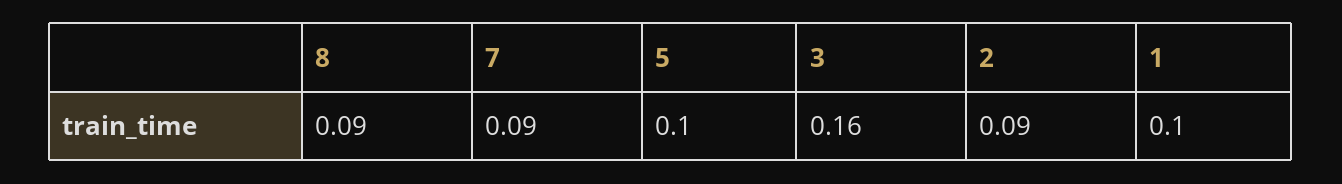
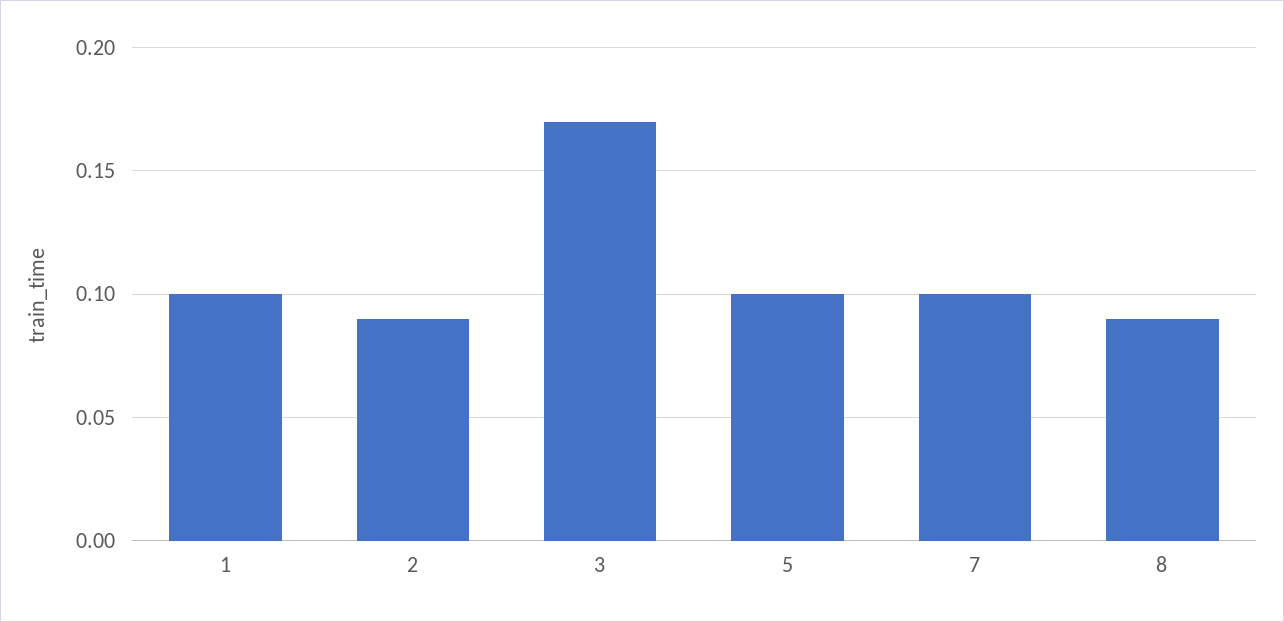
  {
    "8": 0.09,
-   "7": 0.09,
+   "7": 0.1,
    "5": 0.1,
-   "3": 0.16,
+   "3": 0.17,
    "2": 0.09,
    "1": 0.1
  }

